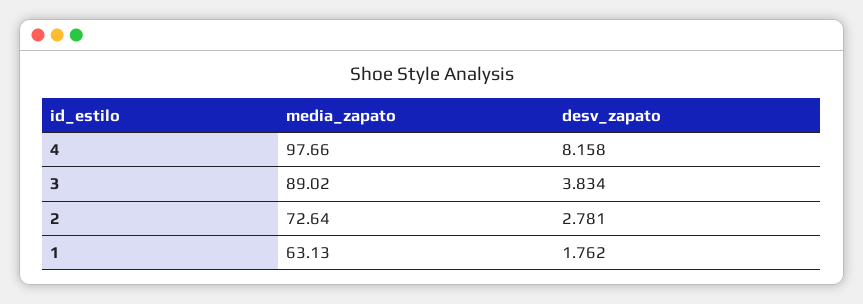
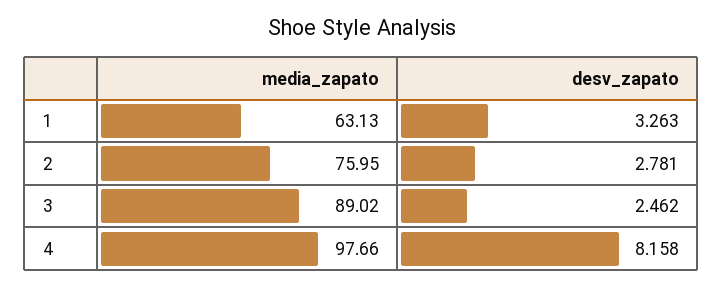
  {
    "media_zapato": {
      "4": 97.66,
      "3": 89.02,
-     "2": 72.64,
+     "2": 75.95,
      "1": 63.13
    },
    "desv_zapato": {
      "4": 8.158,
-     "3": 3.834,
+     "3": 2.462,
      "2": 2.781,
-     "1": 1.762
+     "1": 3.263
    }
  }

